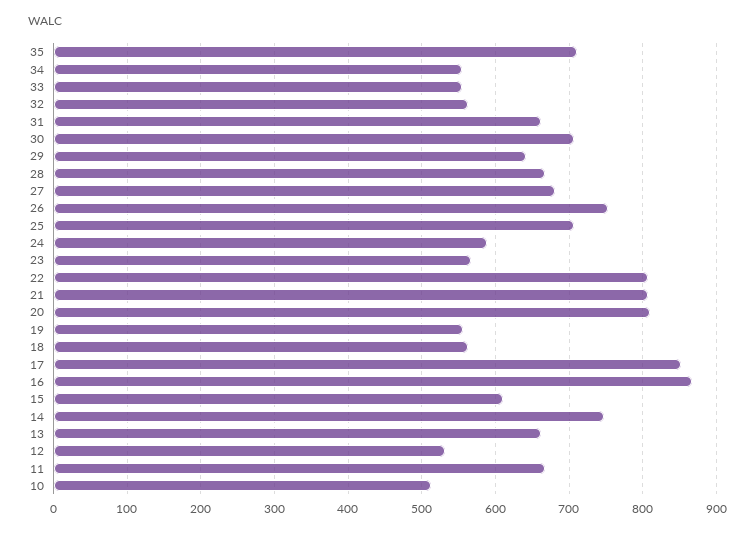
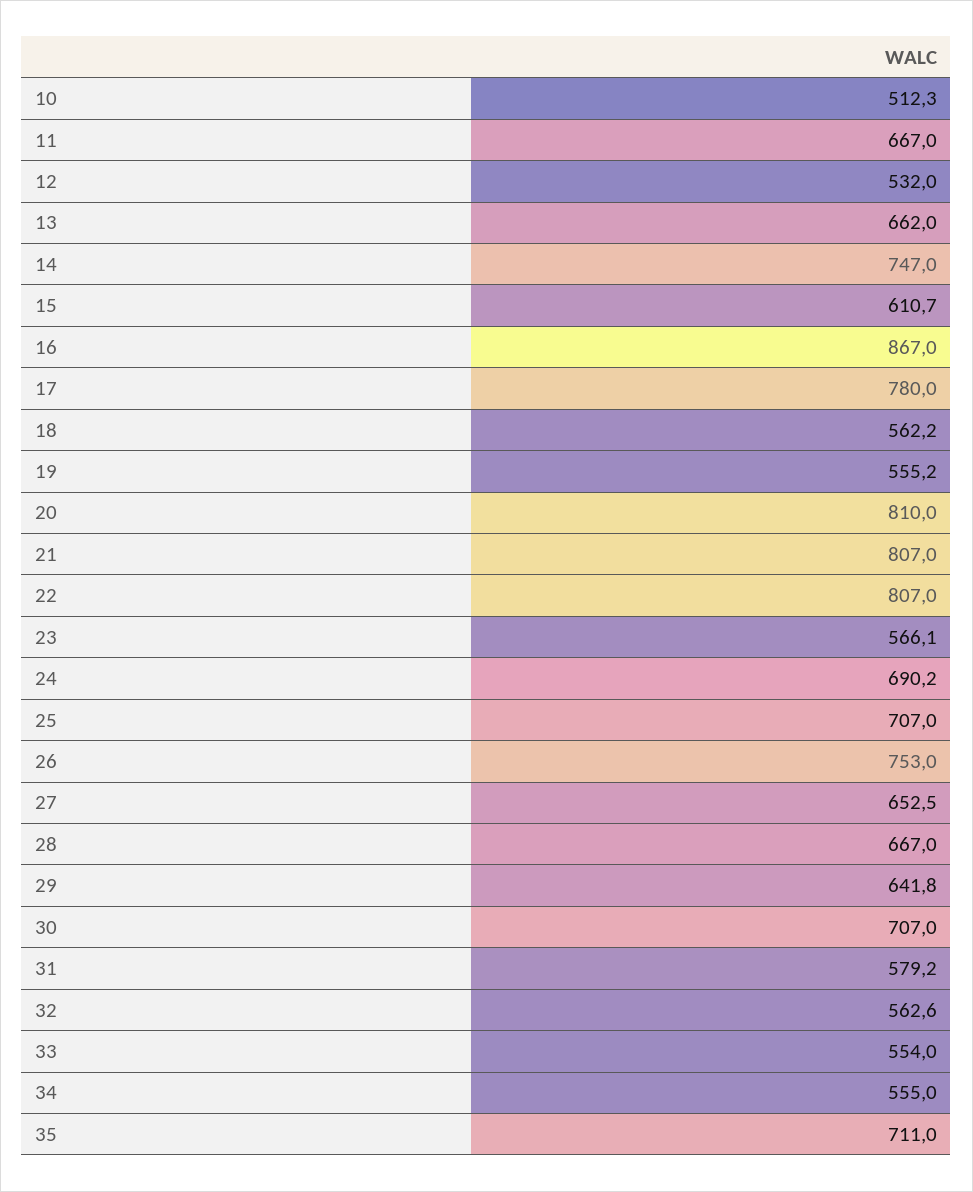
  {
    "35": 711,
    "34": 555,
    "33": 554,
    "32": 562.6,
-   "31": 660,
+   "31": 579.2,
    "30": 707,
    "29": 641.8,
    "28": 667,
-   "27": 680,
+   "27": 652.5,
    "26": 753,
    "25": 707,
-   "24": 590,
+   "24": 690.2,
    "23": 566.1,
    "22": 807,
    "21": 807,
    "20": 810,
    "19": 555.2,
    "18": 562.2,
-   "17": 850,
+   "17": 780,
    "16": 867,
    "15": 610.7,
    "14": 747,
    "13": 662,
    "12": 532,
    "11": 667,
    "10": 512.3
  }

